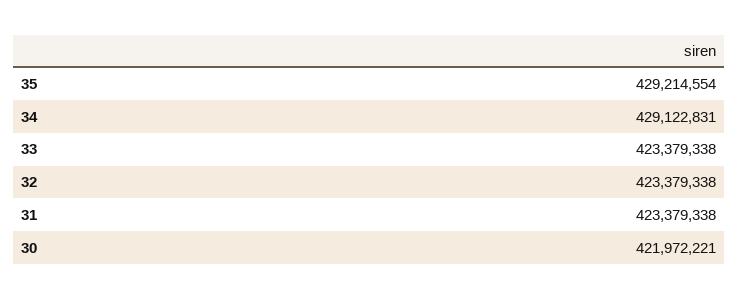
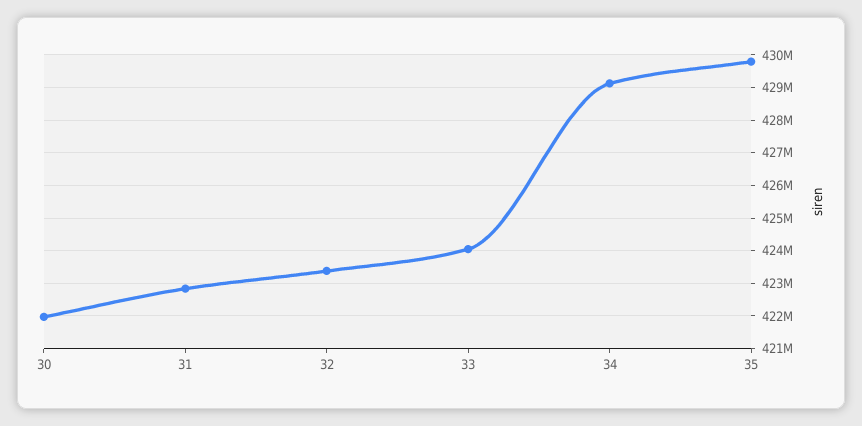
  {
-   "35": 429214554,
+   "35": 429800000,
    "34": 429122831,
-   "33": 423379338,
+   "33": 424000000,
    "32": 423379338,
-   "31": 423379338,
+   "31": 422800000,
    "30": 421972221
  }

